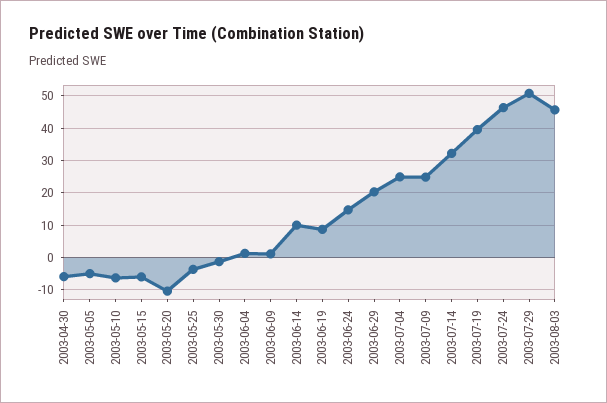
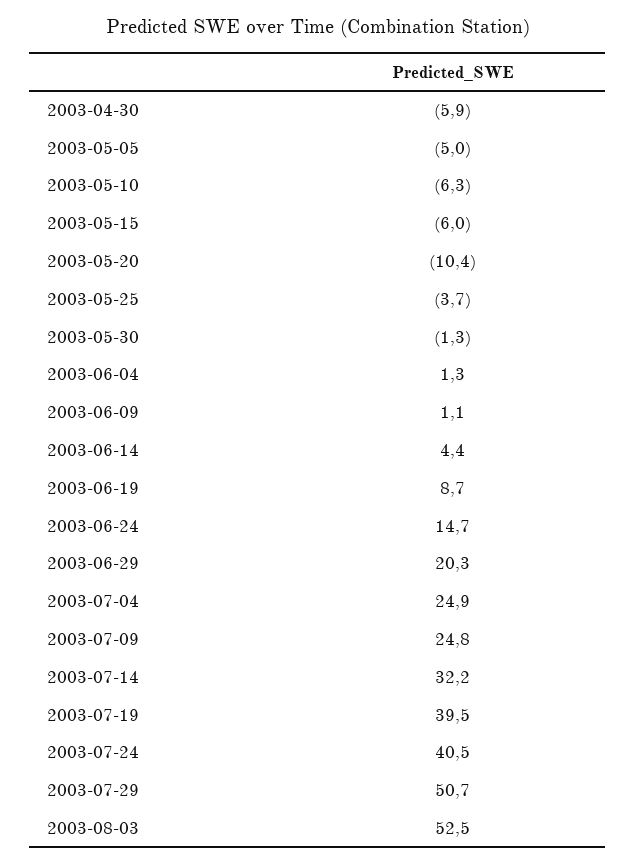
  {
    "2003-04-30": -5.9,
    "2003-05-05": -5,
    "2003-05-10": -6.3,
    "2003-05-15": -6,
    "2003-05-20": -10.4,
    "2003-05-25": -3.7,
    "2003-05-30": -1.3,
    "2003-06-04": 1.3,
    "2003-06-09": 1.1,
-   "2003-06-14": 10,
+   "2003-06-14": 4.4,
    "2003-06-19": 8.7,
    "2003-06-24": 14.7,
    "2003-06-29": 20.3,
    "2003-07-04": 24.9,
    "2003-07-09": 24.8,
    "2003-07-14": 32.2,
    "2003-07-19": 39.5,
-   "2003-07-24": 46,
+   "2003-07-24": 40.5,
    "2003-07-29": 50.7,
-   "2003-08-03": 46
+   "2003-08-03": 52.5
  }

